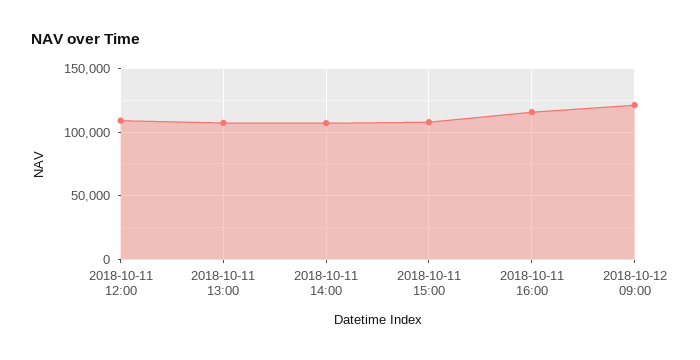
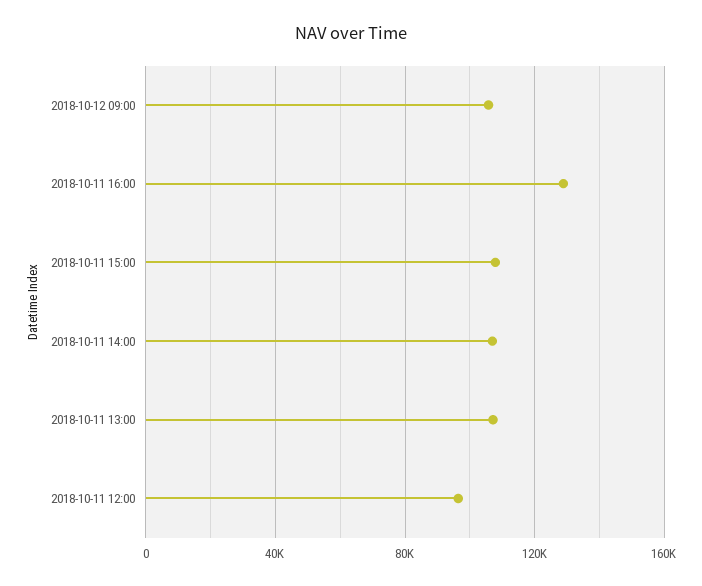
  {
-   "2018-10-11 12:00": 110000,
+   "2018-10-11 12:00": 95000,
    "2018-10-11 13:00": 105000,
    "2018-10-11 14:00": 105000,
    "2018-10-11 15:00": 110000,
-   "2018-10-11 16:00": 115000,
+   "2018-10-11 16:00": 130000,
-   "2018-10-12 09:00": 120000
+   "2018-10-12 09:00": 105000
  }

